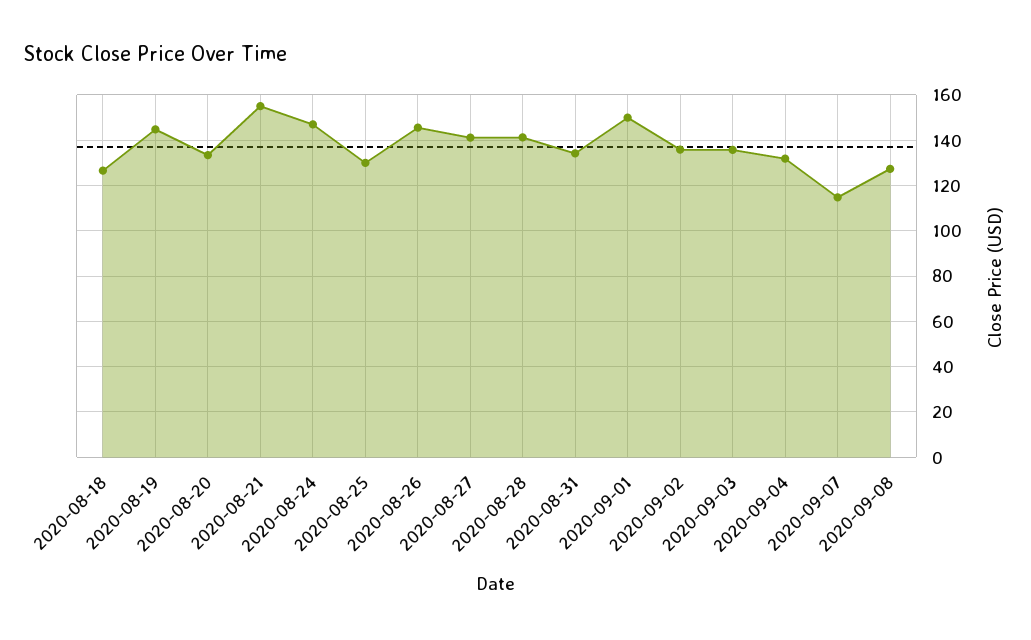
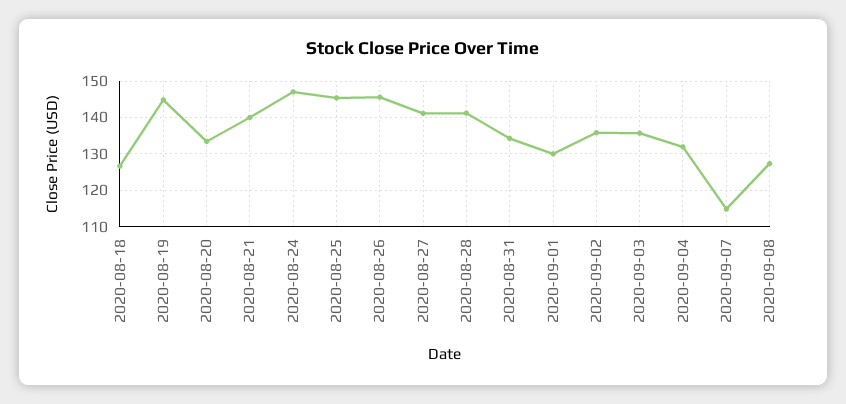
  {
    "2020-08-18": 126,
    "2020-08-19": 144,
    "2020-08-20": 134,
-   "2020-08-21": 155,
+   "2020-08-21": 140,
    "2020-08-24": 148,
-   "2020-08-25": 130,
+   "2020-08-25": 146,
    "2020-08-26": 146,
    "2020-08-27": 142,
    "2020-08-28": 142,
    "2020-08-31": 134,
-   "2020-09-01": 150,
+   "2020-09-01": 130,
    "2020-09-02": 136,
    "2020-09-03": 136,
    "2020-09-04": 132,
    "2020-09-07": 114,
    "2020-09-08": 128
  }

